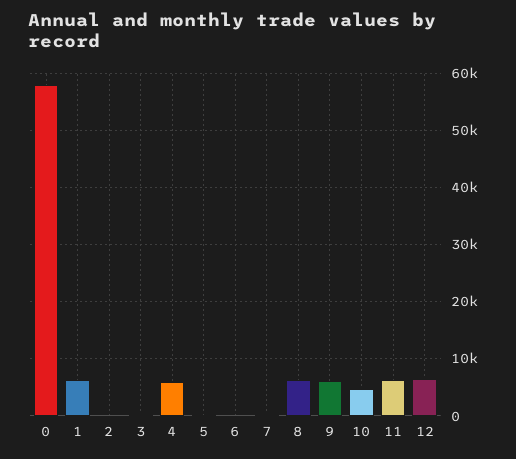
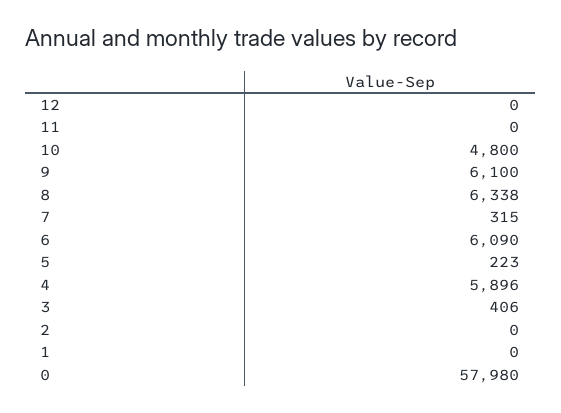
  {
    "0": 57980,
-   "1": 6000,
+   "1": 0,
    "2": 0,
    "3": 406,
    "4": 5896,
    "5": 223,
-   "6": 0,
+   "6": 6090,
    "7": 315,
    "8": 6338,
    "9": 6100,
    "10": 4800,
-   "11": 6000,
+   "11": 0,
-   "12": 6000
+   "12": 0
  }

